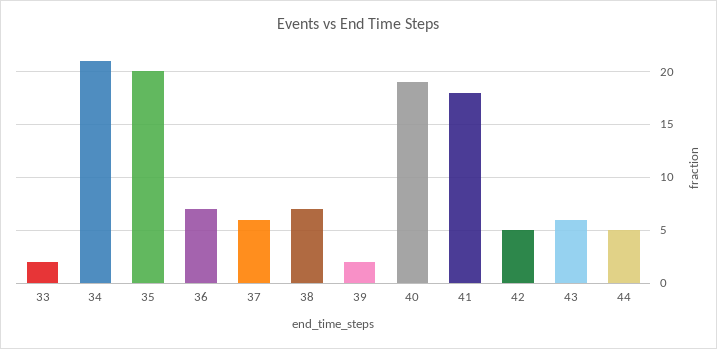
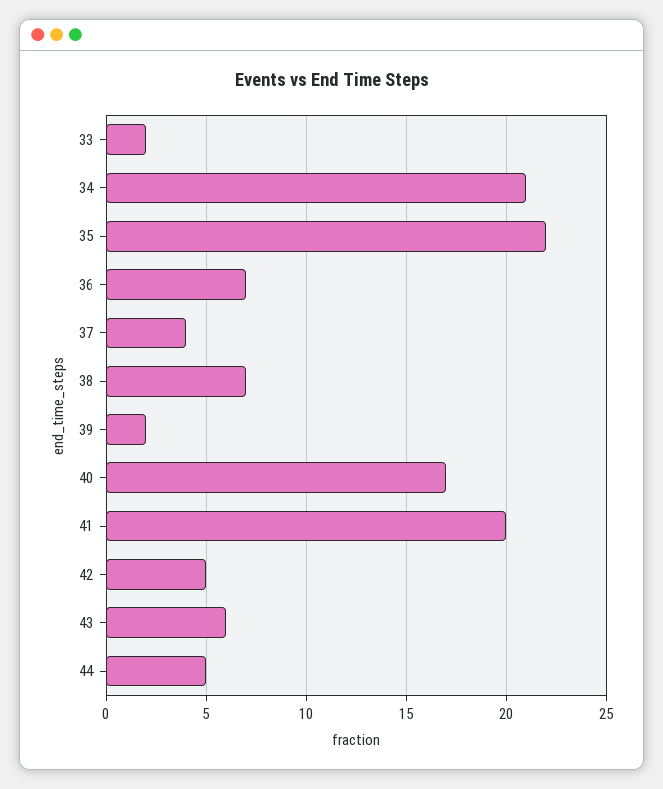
  {
    "33": 2,
    "34": 21,
-   "35": 20,
+   "35": 22,
    "36": 7,
-   "37": 6,
+   "37": 4,
    "38": 7,
    "39": 2,
-   "40": 19,
+   "40": 17,
-   "41": 18,
+   "41": 20,
    "42": 5,
    "43": 6,
    "44": 5
  }

